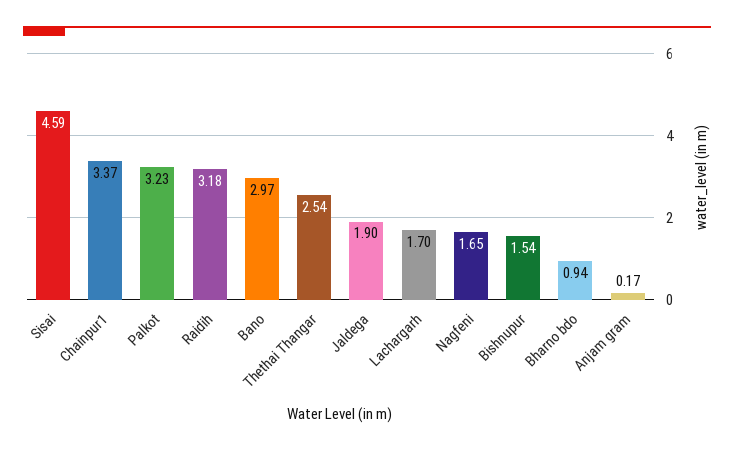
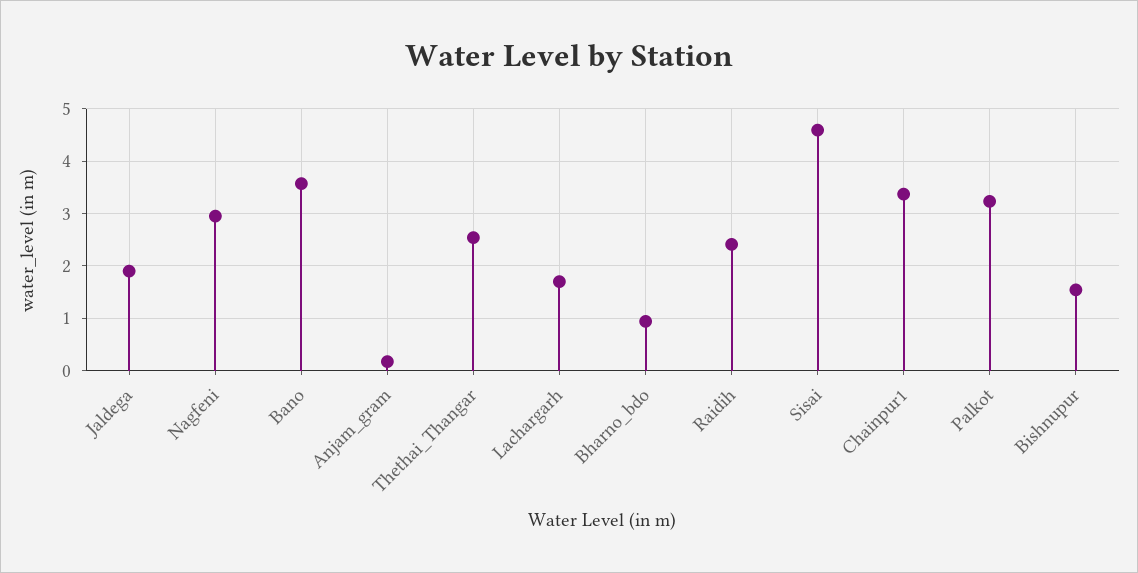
  {
    "Sisai": 4.59,
    "Chainpur1": 3.37,
    "Palkot": 3.23,
-   "Raidih": 3.18,
+   "Raidih": 2.4,
-   "Bano": 2.97,
+   "Bano": 3.6,
    "Thethai Thangar": 2.54,
    "Jaldega": 1.9,
    "Lachargarh": 1.7,
-   "Nagfeni": 1.65,
+   "Nagfeni": 3,
    "Bishnupur": 1.54,
    "Bharno bdo": 0.94,
    "Anjam gram": 0.17
  }

